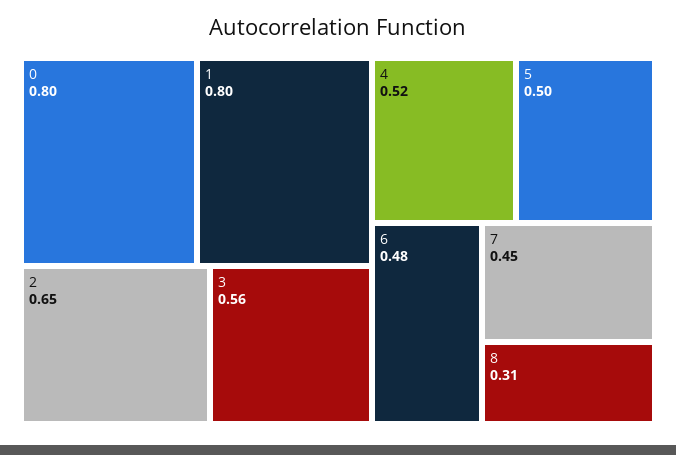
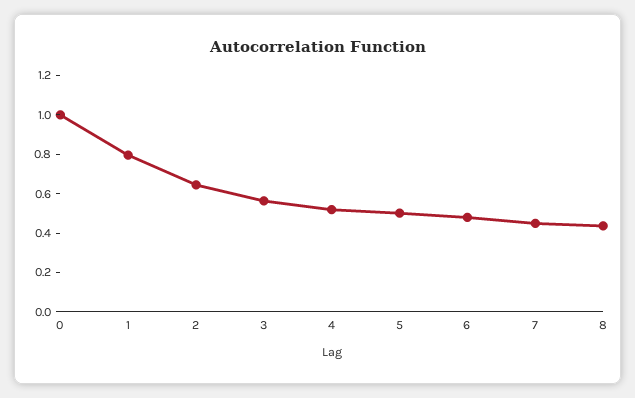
  {
-   "0": 0.8,
+   "0": 1,
    "1": 0.8,
    "2": 0.65,
    "3": 0.56,
    "4": 0.52,
    "5": 0.5,
    "6": 0.48,
    "7": 0.45,
-   "8": 0.31
+   "8": 0.45
  }

